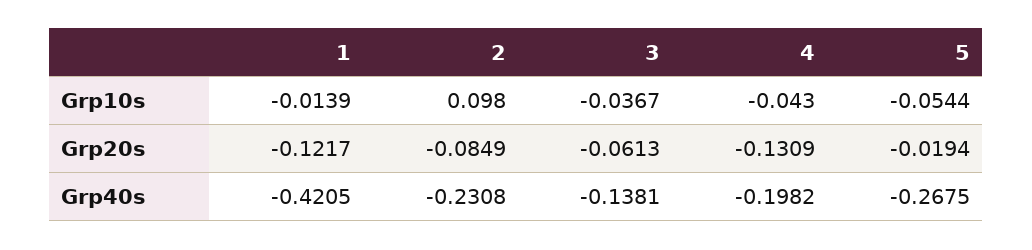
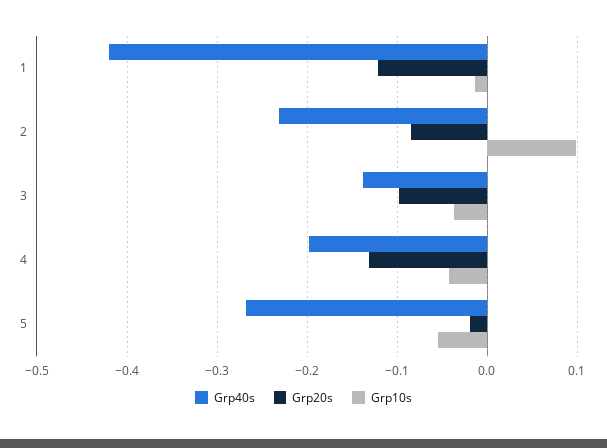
  {
    "Grp10s": {
      "1": -0.0139,
      "2": 0.098,
      "3": -0.0367,
      "4": -0.043,
      "5": -0.0544
    },
    "Grp20s": {
      "1": -0.1217,
      "2": -0.0849,
-     "3": -0.0613,
+     "3": -0.1,
      "4": -0.1309,
      "5": -0.0194
    },
    "Grp40s": {
      "1": -0.4205,
      "2": -0.2308,
      "3": -0.1381,
      "4": -0.1982,
      "5": -0.2675
    }
  }

